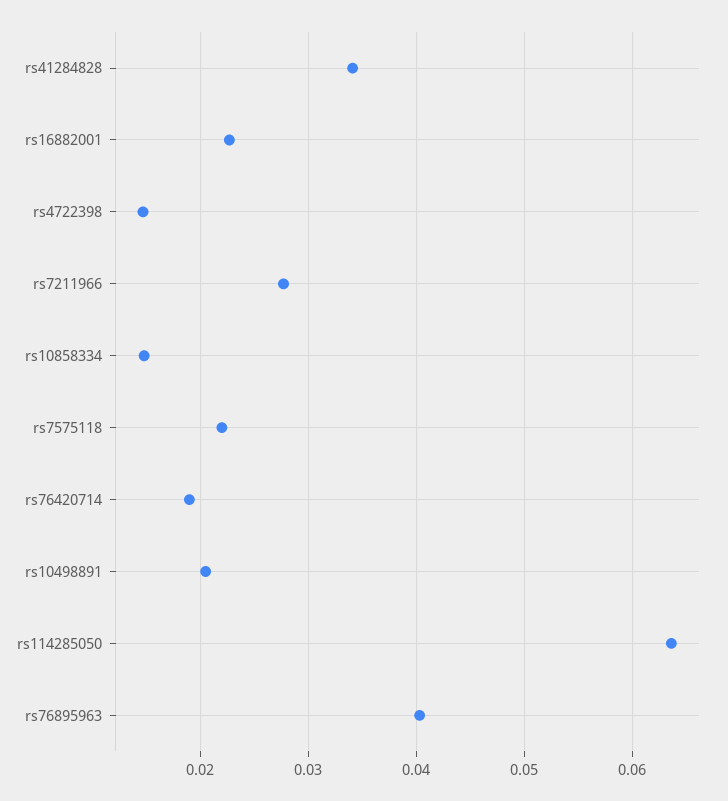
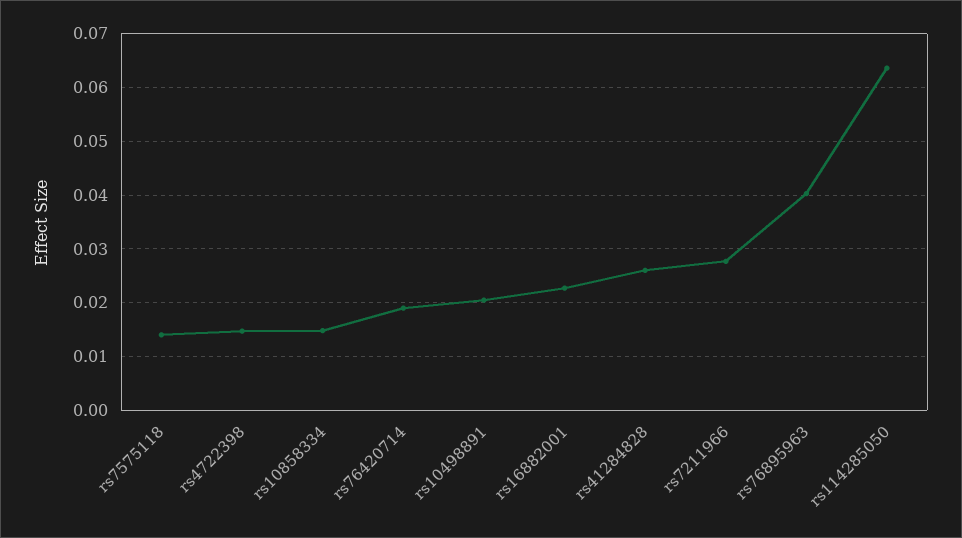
  {
-   "rs41284828": 0.034,
+   "rs41284828": 0.026,
    "rs16882001": 0.023,
    "rs4722398": 0.015,
    "rs7211966": 0.028,
    "rs10858334": 0.015,
-   "rs7575118": 0.022,
+   "rs7575118": 0.014,
    "rs76420714": 0.019,
    "rs10498891": 0.021,
    "rs114285050": 0.064,
    "rs76895963": 0.04
  }

